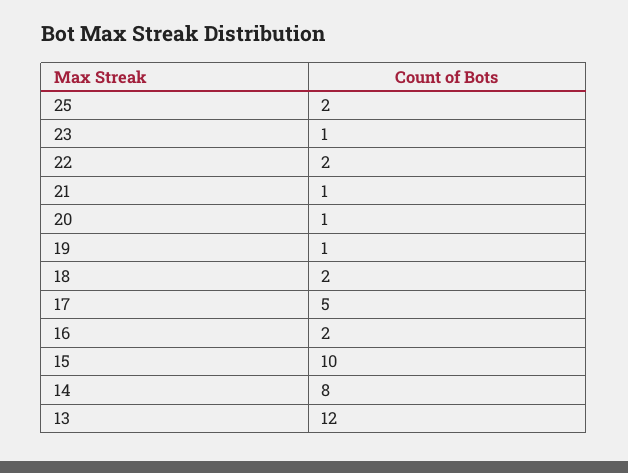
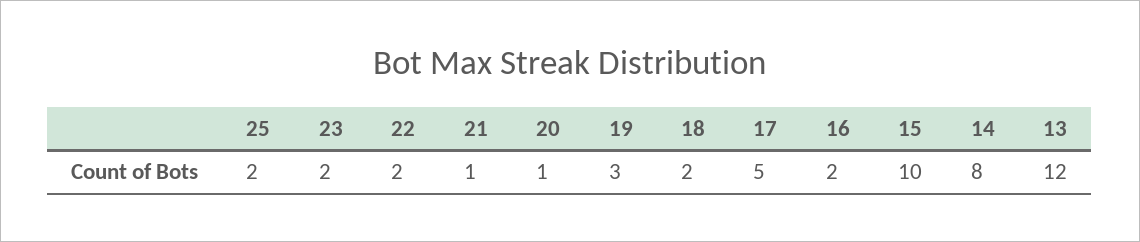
  {
    "25": 2,
-   "23": 1,
+   "23": 2,
    "22": 2,
    "21": 1,
    "20": 1,
-   "19": 1,
+   "19": 3,
    "18": 2,
    "17": 5,
    "16": 2,
    "15": 10,
    "14": 8,
    "13": 12
  }

